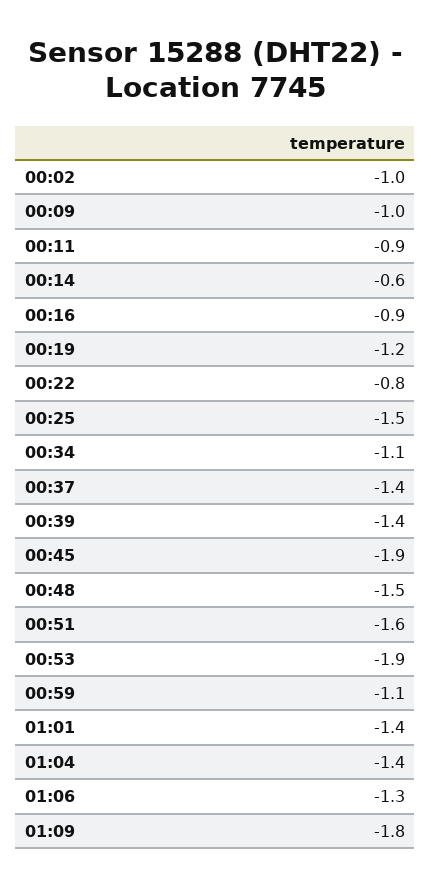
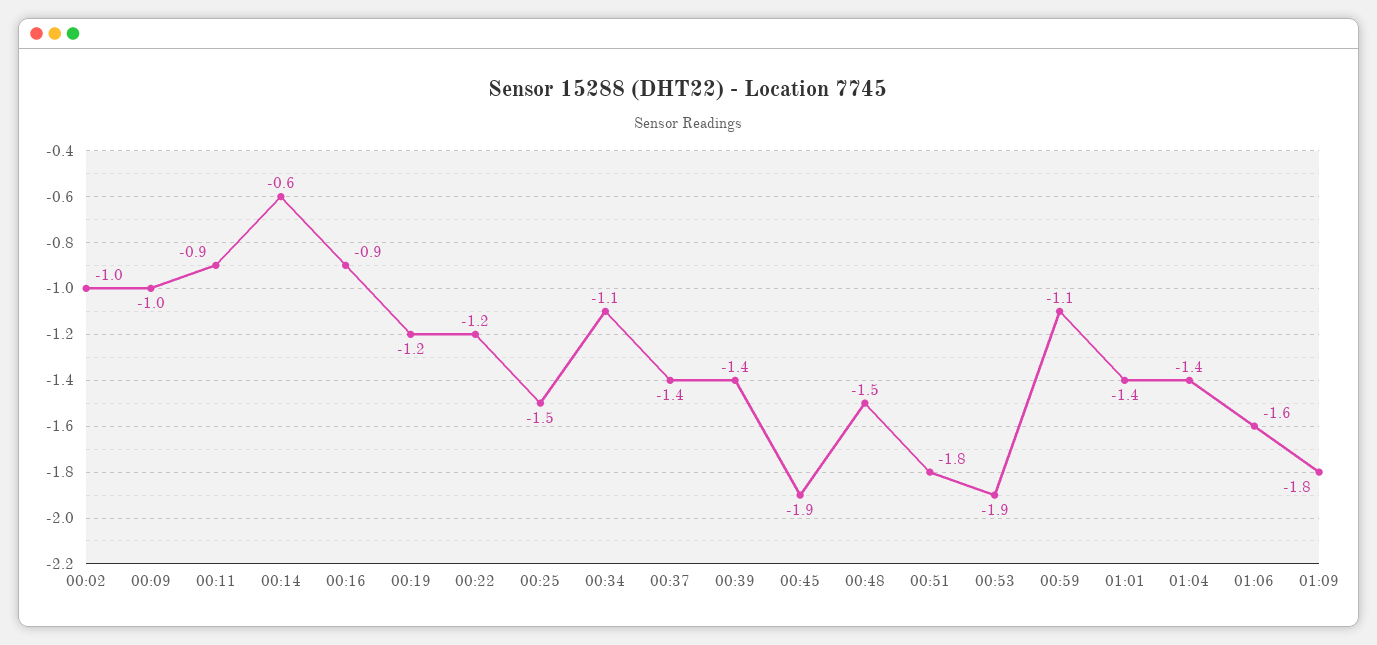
  {
    "00:02": -1,
    "00:09": -1,
    "00:11": -0.9,
    "00:14": -0.6,
    "00:16": -0.9,
    "00:19": -1.2,
-   "00:22": -0.8,
+   "00:22": -1.2,
    "00:25": -1.5,
    "00:34": -1.1,
    "00:37": -1.4,
    "00:39": -1.4,
    "00:45": -1.9,
    "00:48": -1.5,
-   "00:51": -1.6,
+   "00:51": -1.8,
    "00:53": -1.9,
    "00:59": -1.1,
    "01:01": -1.4,
    "01:04": -1.4,
-   "01:06": -1.3,
+   "01:06": -1.6,
    "01:09": -1.8
  }

